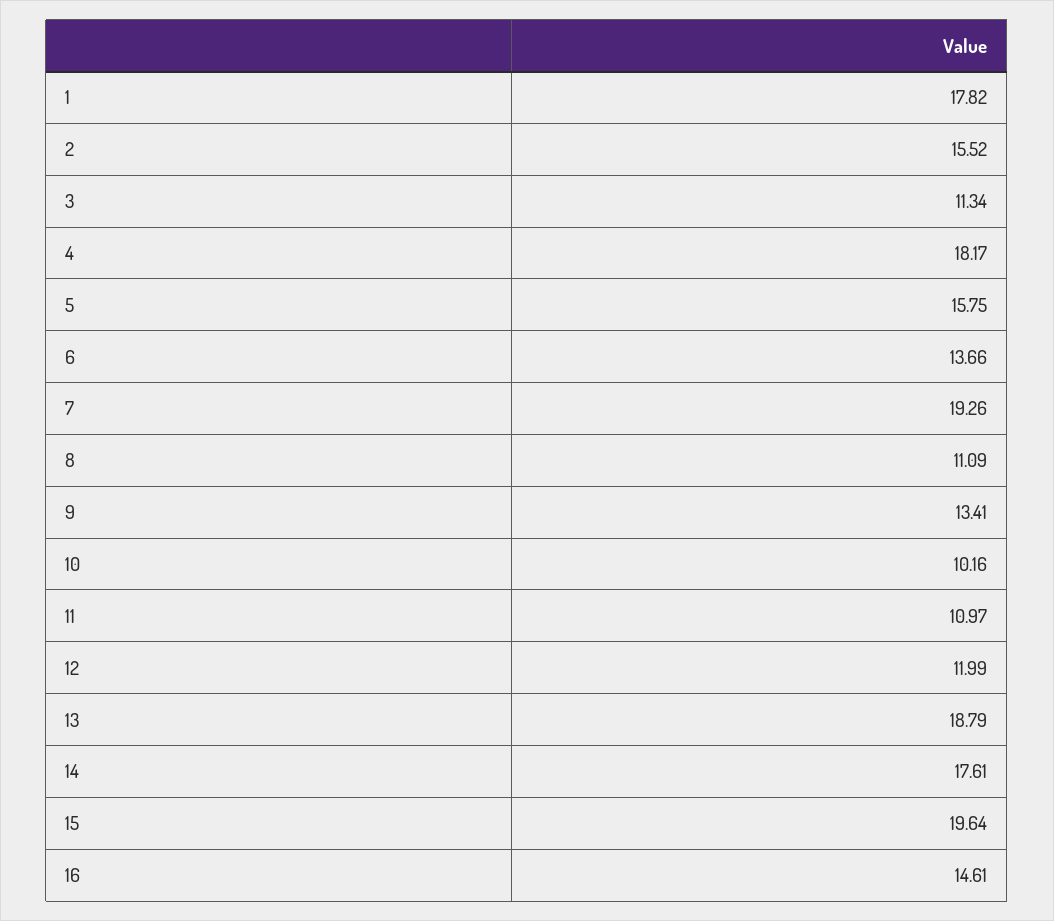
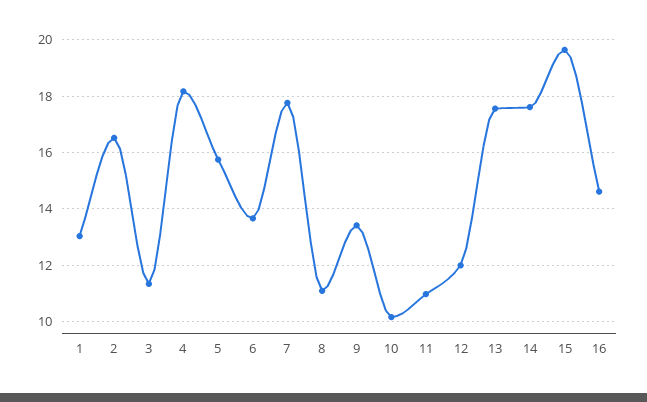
  {
-   "1": 17.82,
+   "1": 13,
-   "2": 15.52,
+   "2": 16.5,
    "3": 11.34,
    "4": 18.17,
    "5": 15.75,
    "6": 13.66,
-   "7": 19.26,
+   "7": 17.75,
    "8": 11.09,
    "9": 13.41,
    "10": 10.16,
    "11": 10.97,
    "12": 11.99,
-   "13": 18.79,
+   "13": 17.5,
    "14": 17.61,
    "15": 19.64,
    "16": 14.61
  }

